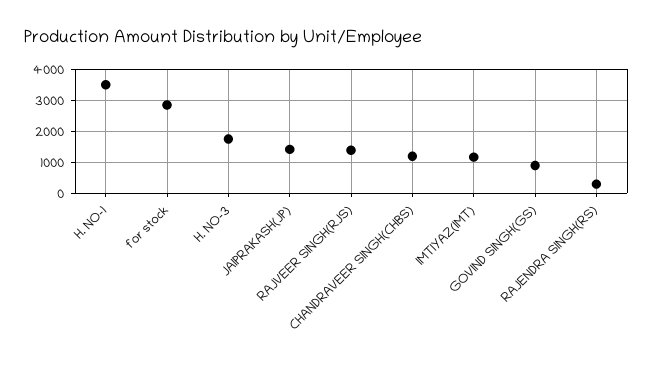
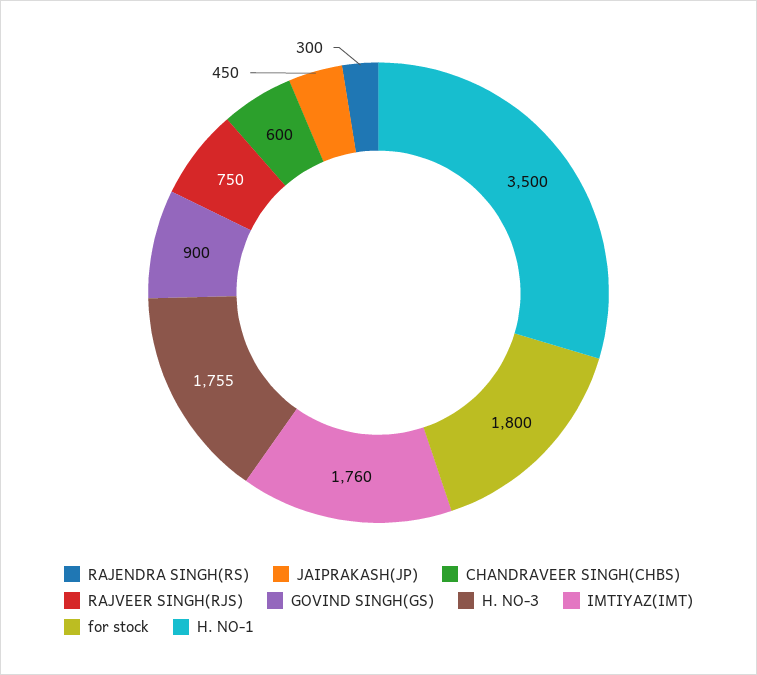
  {
    "H. NO-1": 3500,
-   "for stock": 2800,
+   "for stock": 1800,
    "H. NO-3": 1755,
-   "JAIPRAKASH(JP)": 1400,
+   "JAIPRAKASH(JP)": 450,
-   "RAJVEER SINGH(RJS)": 1400,
+   "RAJVEER SINGH(RJS)": 750,
-   "CHANDRAVEER SINGH(CHBS)": 1200,
+   "CHANDRAVEER SINGH(CHBS)": 600,
-   "IMTIYAZ(IMT)": 1200,
+   "IMTIYAZ(IMT)": 1760,
    "GOVIND SINGH(GS)": 900,
    "RAJENDRA SINGH(RS)": 300
  }

